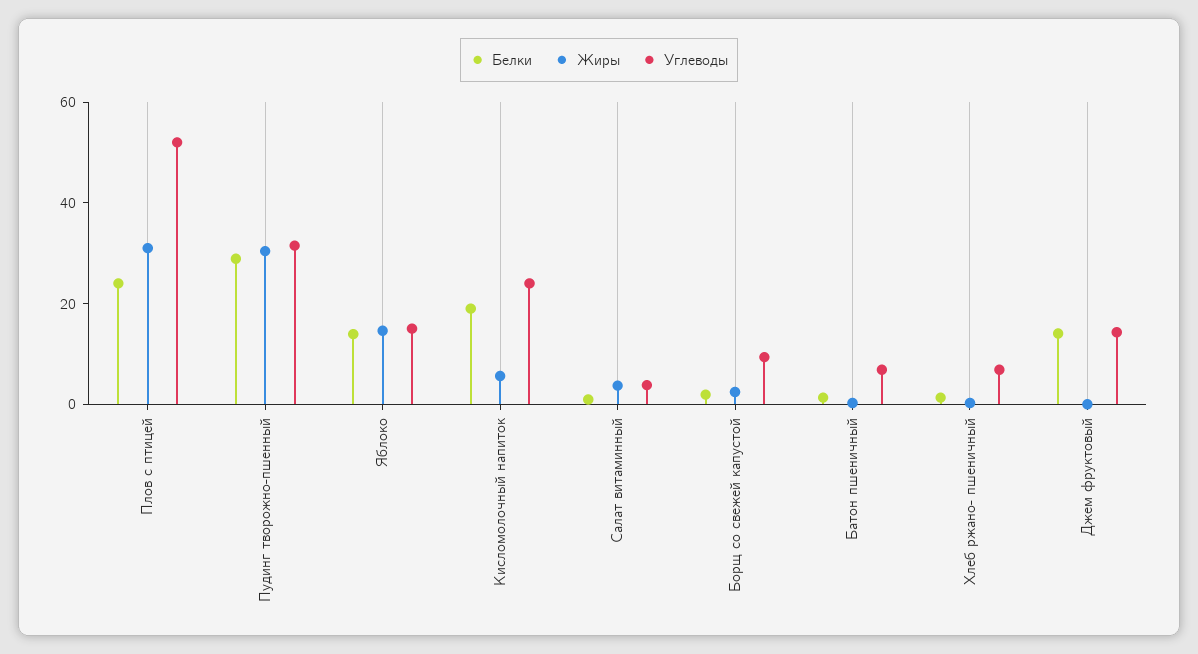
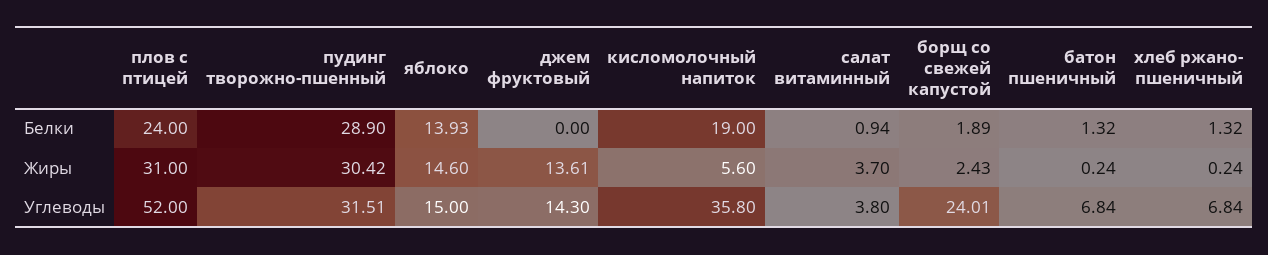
  {
    "Белки": {
      "Плов с птицей": 24,
      "Пудинг творожно-пшенный": 28.9,
      "Яблоко": 13.93,
      "Кисломолочный напиток": 19,
      "Салат витаминный": 0.94,
      "Борщ со свежей капустой": 1.89,
      "Батон пшеничный": 1.32,
      "Хлеб ржано- пшеничный": 1.32,
-     "Джем фруктовый": 15
+     "Джем фруктовый": 0
    },
    "Жиры": {
      "Плов с птицей": 31,
      "Пудинг творожно-пшенный": 30.42,
      "Яблоко": 14.6,
      "Кисломолочный напиток": 5.6,
      "Салат витаминный": 3.7,
      "Борщ со свежей капустой": 2.43,
      "Батон пшеничный": 0.24,
      "Хлеб ржано- пшеничный": 0.24,
-     "Джем фруктовый": 0
+     "Джем фруктовый": 13.61
    },
    "Углеводы": {
      "Плов с птицей": 52,
      "Пудинг творожно-пшенный": 31.51,
      "Яблоко": 15,
-     "Кисломолочный напиток": 25,
+     "Кисломолочный напиток": 35.8,
      "Салат витаминный": 3.8,
-     "Борщ со свежей капустой": 10,
+     "Борщ со свежей капустой": 24.01,
      "Батон пшеничный": 6.84,
      "Хлеб ржано- пшеничный": 6.84,
      "Джем фруктовый": 14.3
    }
  }

